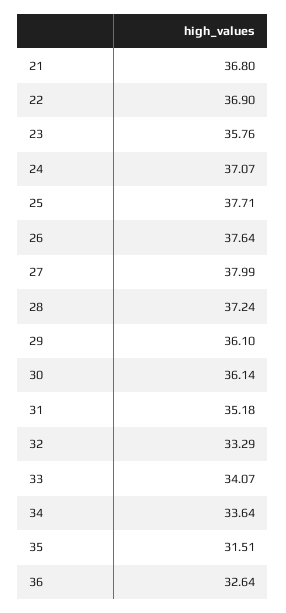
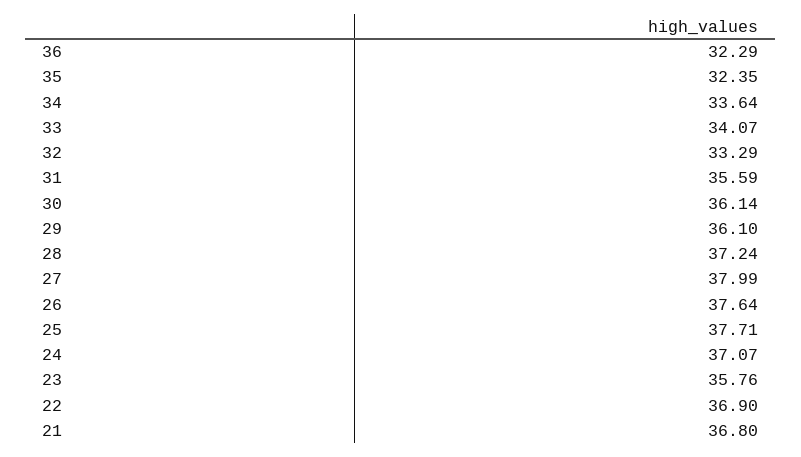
  {
    "21": 36.8,
    "22": 36.9,
    "23": 35.76,
    "24": 37.07,
    "25": 37.71,
    "26": 37.64,
    "27": 37.99,
    "28": 37.24,
    "29": 36.1,
    "30": 36.14,
-   "31": 35.18,
+   "31": 35.59,
    "32": 33.29,
    "33": 34.07,
    "34": 33.64,
-   "35": 31.51,
+   "35": 32.35,
-   "36": 32.64
+   "36": 32.29
  }

